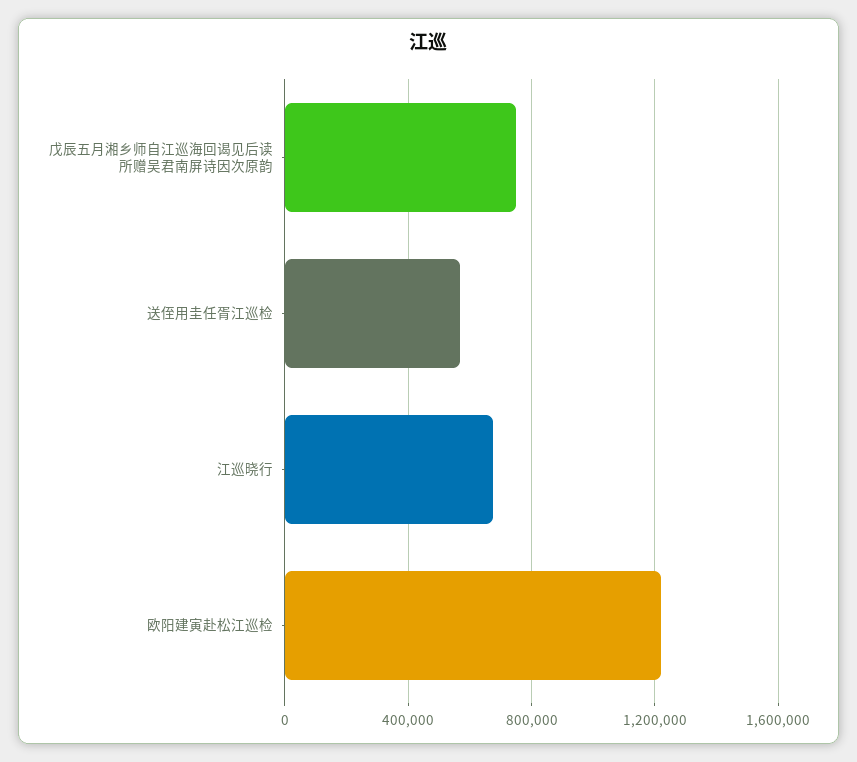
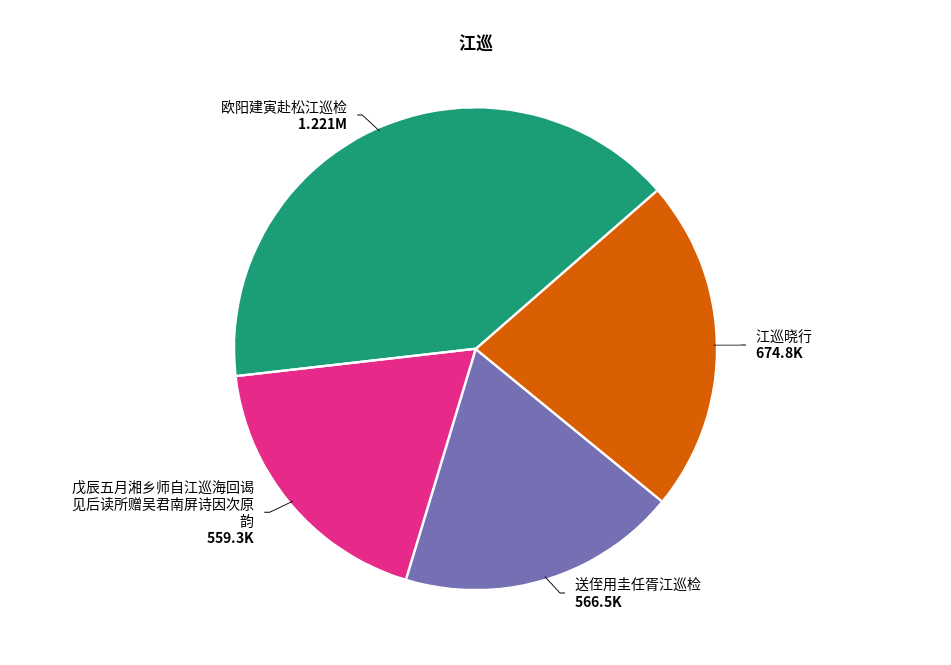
  {
-   "戊辰五月湘乡师自江巡海回谒见后读所赠吴君南屏诗因次原韵": 750000,
+   "戊辰五月湘乡师自江巡海回谒见后读所赠吴君南屏诗因次原韵": 559300,
    "送侄用圭任胥江巡检": 566500,
    "江巡晓行": 674800,
    "欧阳建寅赴松江巡检": 1221000
  }

